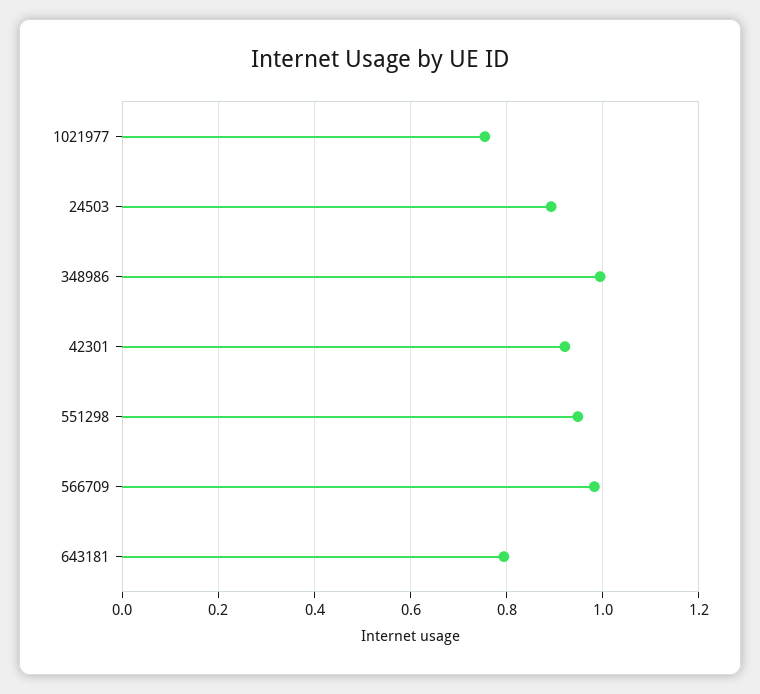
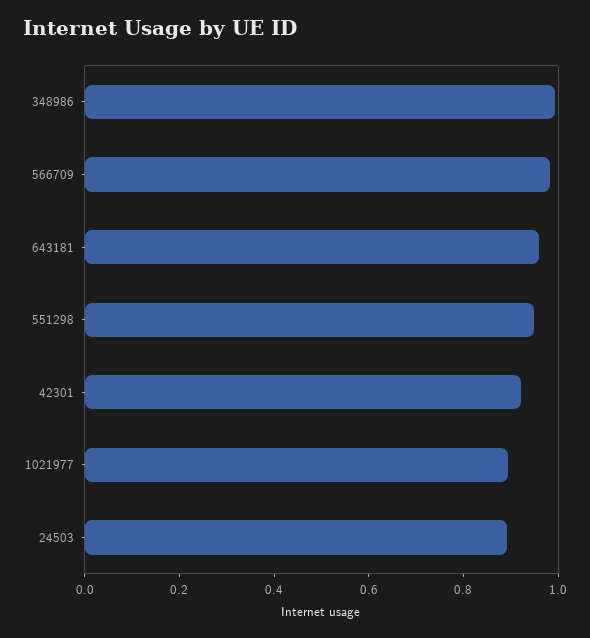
  {
-   "1021977": 0.76,
+   "1021977": 0.9,
    "24503": 0.9,
    "348986": 1,
    "42301": 0.92,
    "551298": 0.94,
    "566709": 0.98,
-   "643181": 0.8
+   "643181": 0.95
  }

